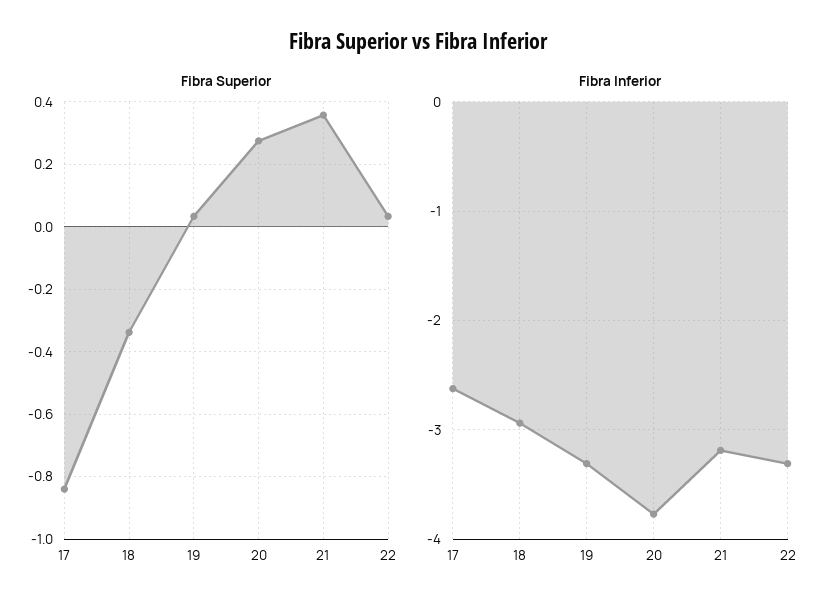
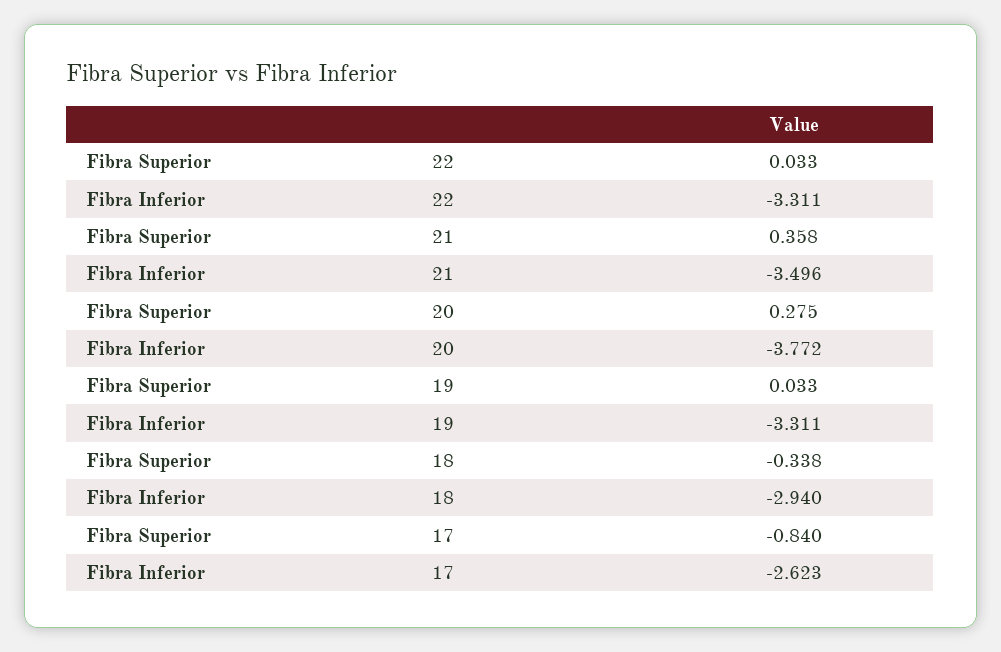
  {
    "Fibra Superior": {
      "17": -0.84,
      "18": -0.338,
      "19": 0.033,
      "20": 0.275,
      "21": 0.358,
      "22": 0.033
    },
    "Fibra Inferior": {
      "17": -2.623,
      "18": -2.94,
      "19": -3.311,
      "20": -3.772,
-     "21": -3.2,
+     "21": -3.496,
      "22": -3.311
    }
  }

